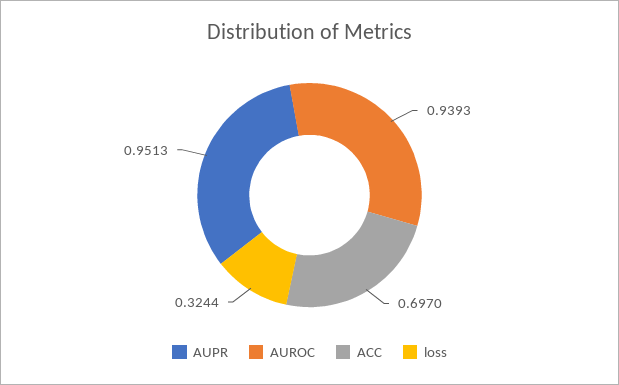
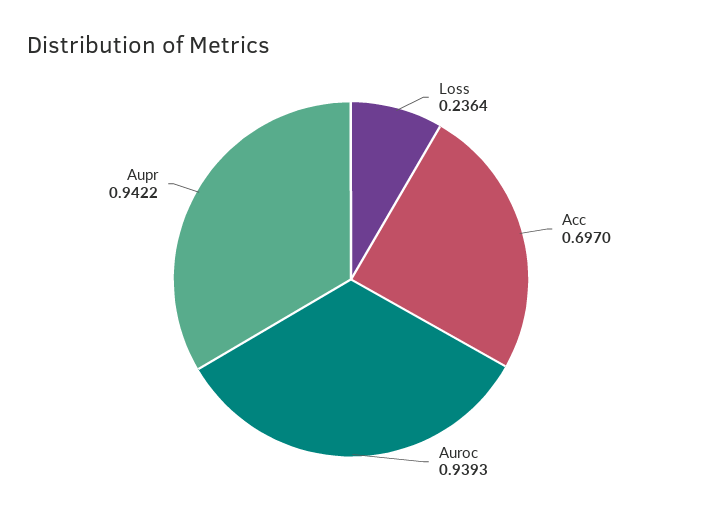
  {
-   "AUPR": 0.9513,
+   "AUPR": 0.9422,
    "AUROC": 0.9393,
    "ACC": 0.697,
-   "loss": 0.3244
+   "loss": 0.2364
  }

